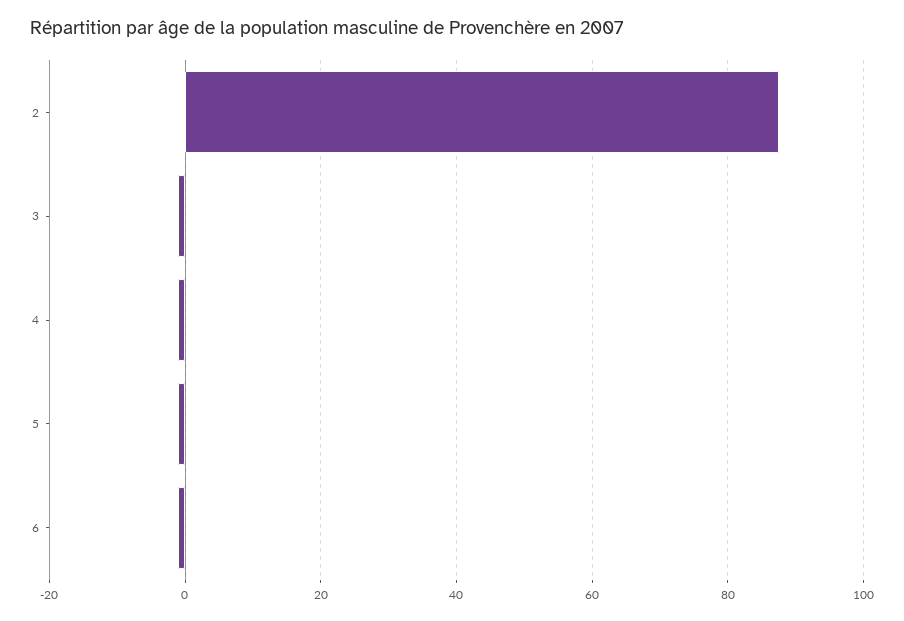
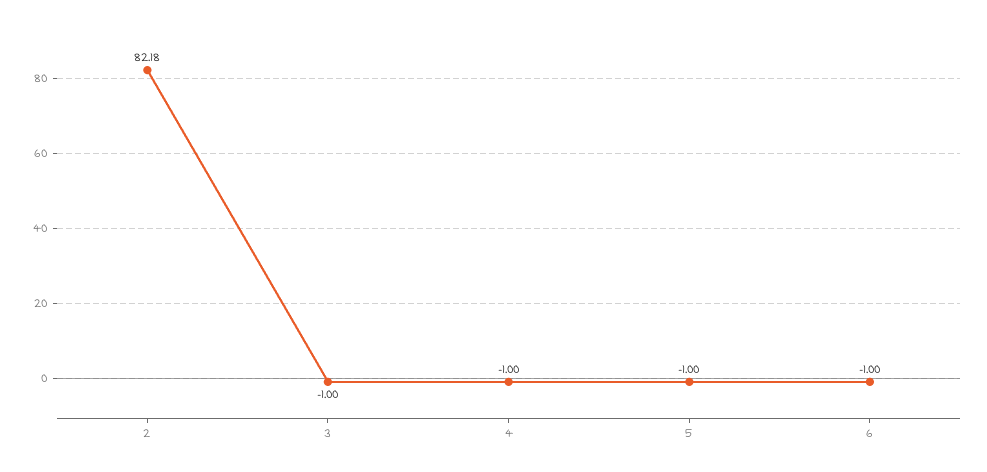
  {
-   "2": 88,
+   "2": 82.18,
    "3": -1,
    "4": -1,
    "5": -1,
    "6": -1
  }

